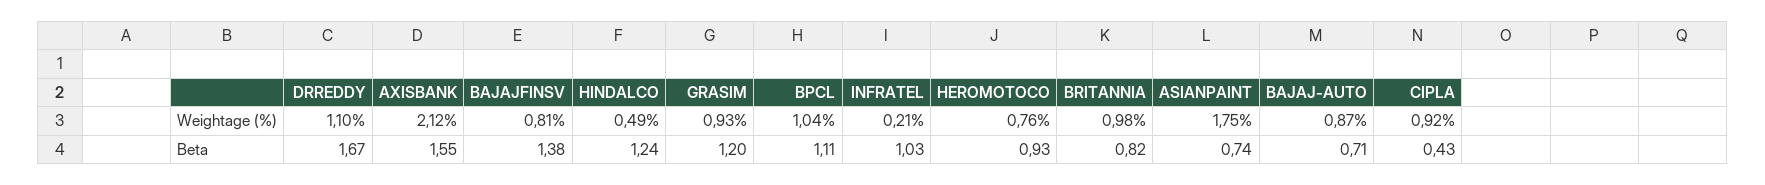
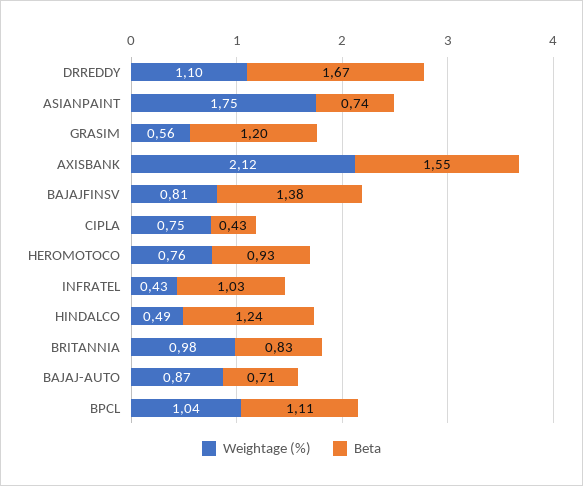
  {
    "Weightage (%)": {
      "DRREDDY": 1.1,
      "AXISBANK": 2.12,
      "BAJAJFINSV": 0.81,
      "HINDALCO": 0.49,
-     "GRASIM": 0.93,
+     "GRASIM": 0.56,
      "BPCL": 1.04,
-     "INFRATEL": 0.21,
+     "INFRATEL": 0.43,
      "HEROMOTOCO": 0.76,
      "BRITANNIA": 0.98,
      "ASIANPAINT": 1.75,
      "BAJAJ-AUTO": 0.87,
-     "CIPLA": 0.92
+     "CIPLA": 0.75
    },
    "Beta": {
      "DRREDDY": 1.67,
      "AXISBANK": 1.55,
      "BAJAJFINSV": 1.38,
      "HINDALCO": 1.24,
      "GRASIM": 1.2,
      "BPCL": 1.11,
      "INFRATEL": 1.03,
      "HEROMOTOCO": 0.93,
-     "BRITANNIA": 0.82,
+     "BRITANNIA": 0.83,
      "ASIANPAINT": 0.74,
      "BAJAJ-AUTO": 0.71,
      "CIPLA": 0.43
    }
  }

